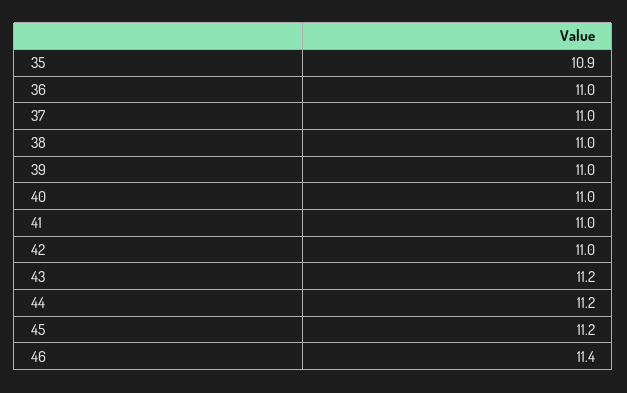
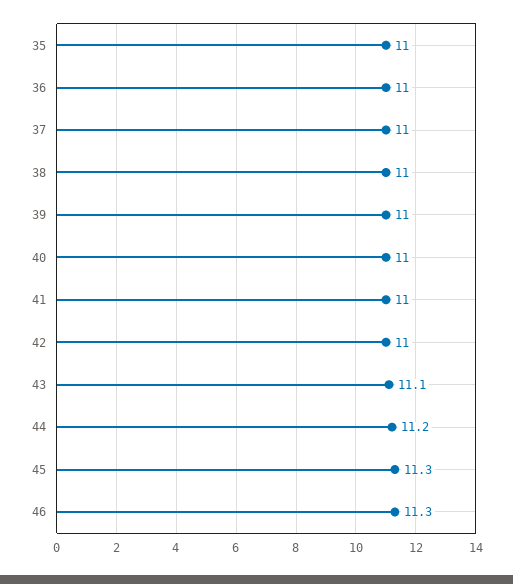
  {
-   "35": 10.9,
+   "35": 11,
    "36": 11,
    "37": 11,
    "38": 11,
    "39": 11,
    "40": 11,
    "41": 11,
    "42": 11,
-   "43": 11.2,
+   "43": 11.1,
    "44": 11.2,
-   "45": 11.2,
+   "45": 11.3,
-   "46": 11.4
+   "46": 11.3
  }

